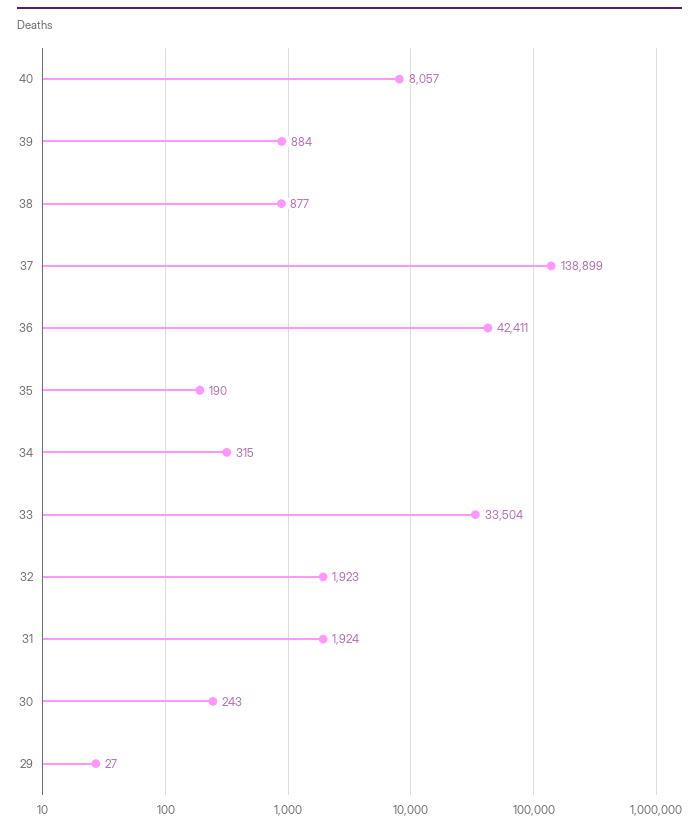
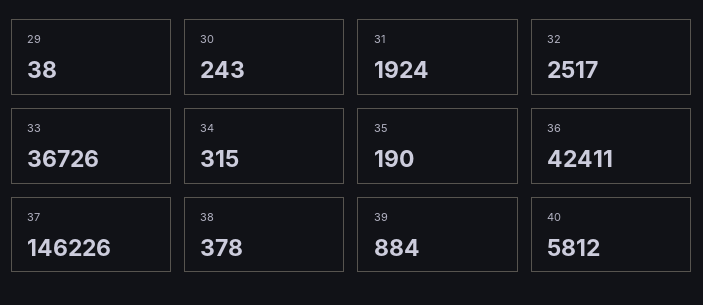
  {
-   "40": 8057,
+   "40": 5812,
    "39": 884,
-   "38": 877,
+   "38": 378,
-   "37": 138899,
+   "37": 146226,
    "36": 42411,
    "35": 190,
    "34": 315,
-   "33": 33504,
+   "33": 36726,
-   "32": 1923,
+   "32": 2517,
    "31": 1924,
    "30": 243,
-   "29": 27
+   "29": 38
  }

